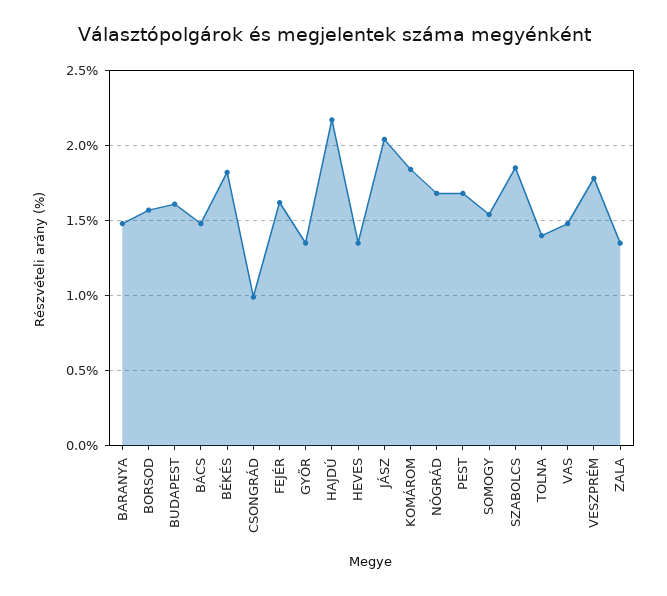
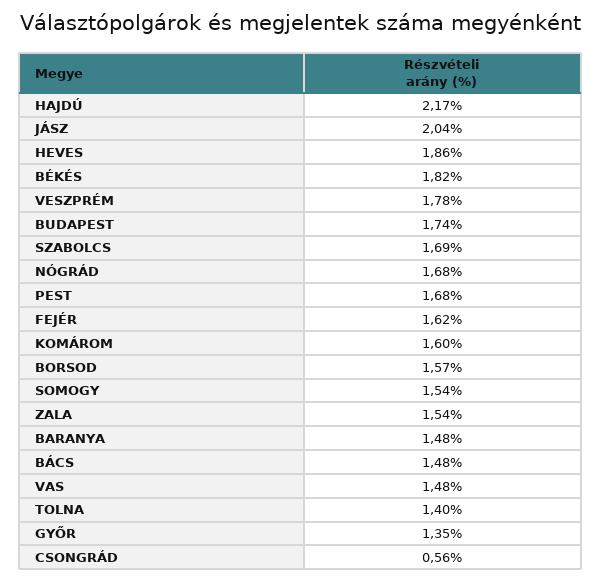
  {
    "BARANYA": 1.48,
    "BORSOD": 1.57,
-   "BUDAPEST": 1.6,
+   "BUDAPEST": 1.74,
    "BÁCS": 1.48,
    "BÉKÉS": 1.82,
-   "CSONGRÁD": 1,
+   "CSONGRÁD": 0.56,
    "FEJÉR": 1.62,
    "GYŐR": 1.35,
    "HAJDÚ": 2.17,
-   "HEVES": 1.35,
+   "HEVES": 1.86,
    "JÁSZ": 2.04,
-   "KOMÁROM": 1.85,
+   "KOMÁROM": 1.6,
    "NÓGRÁD": 1.68,
    "PEST": 1.68,
    "SOMOGY": 1.54,
-   "SZABOLCS": 1.85,
+   "SZABOLCS": 1.69,
    "TOLNA": 1.4,
    "VAS": 1.48,
    "VESZPRÉM": 1.78,
-   "ZALA": 1.35
+   "ZALA": 1.54
  }

